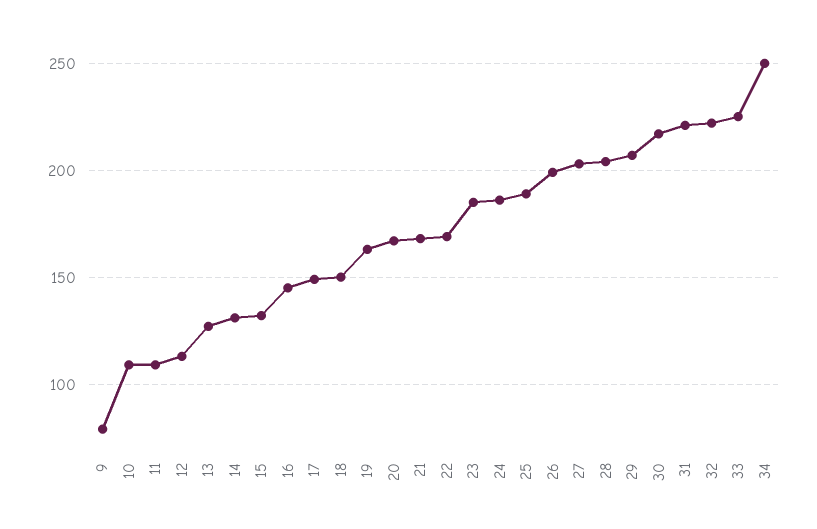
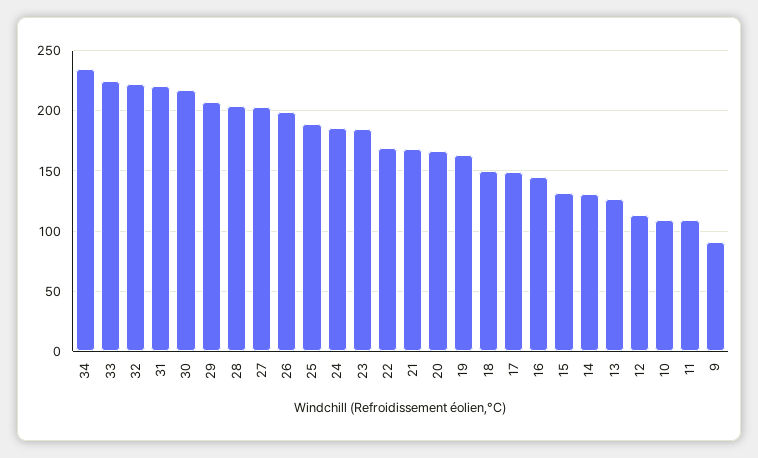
  {
-   "9": 80,
+   "9": 90,
    "10": 110,
    "11": 110,
    "12": 115,
    "13": 125,
    "14": 130,
    "15": 130,
    "16": 145,
    "17": 150,
    "18": 150,
    "19": 165,
    "20": 165,
    "21": 170,
    "22": 170,
    "23": 185,
    "24": 185,
    "25": 190,
    "26": 200,
    "27": 205,
    "28": 205,
    "29": 205,
    "30": 215,
    "31": 220,
    "32": 220,
    "33": 225,
-   "34": 250
+   "34": 235
  }

